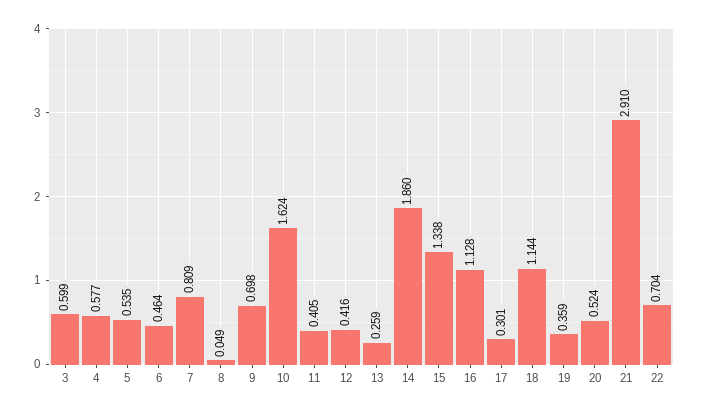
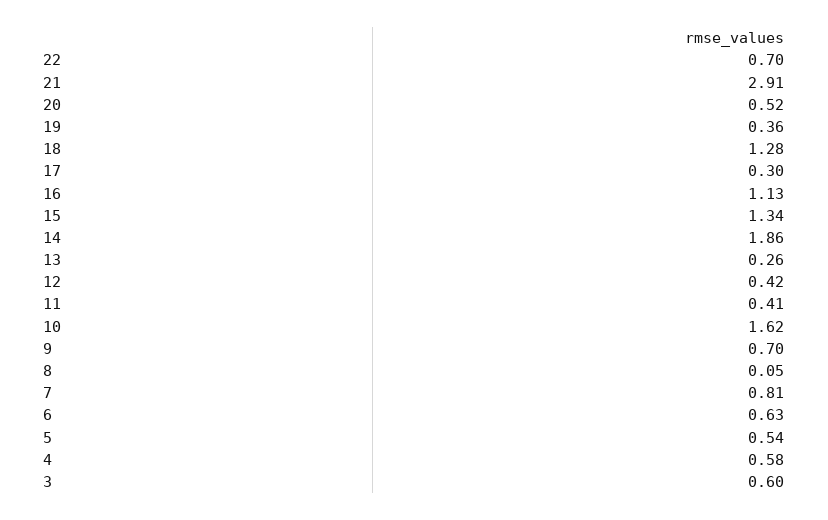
  {
    "3": 0.599,
    "4": 0.577,
    "5": 0.535,
-   "6": 0.464,
+   "6": 0.63,
    "7": 0.809,
    "8": 0.049,
    "9": 0.698,
    "10": 1.624,
    "11": 0.405,
    "12": 0.416,
    "13": 0.259,
    "14": 1.86,
    "15": 1.338,
    "16": 1.128,
    "17": 0.301,
-   "18": 1.144,
+   "18": 1.28,
    "19": 0.359,
    "20": 0.524,
    "21": 2.91,
    "22": 0.704
  }

